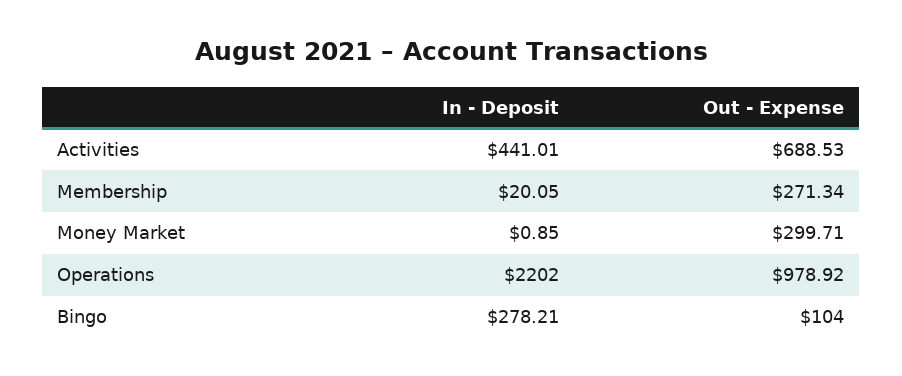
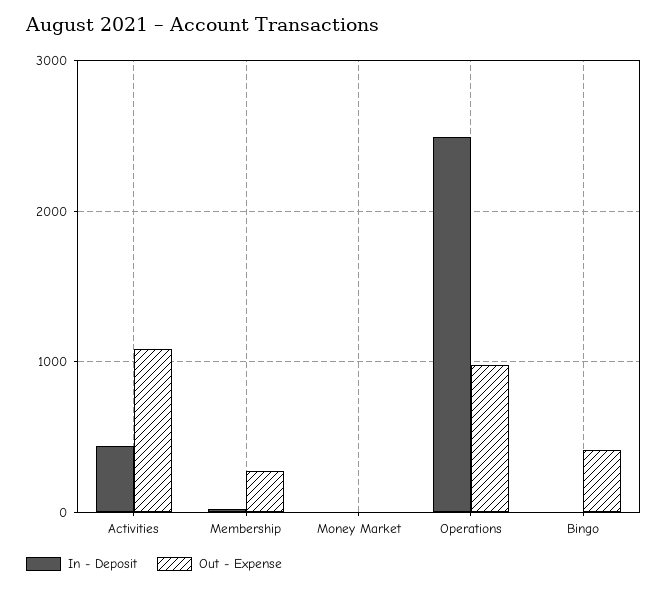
  {
    "In - Deposit": {
      "Activities": 441.01,
      "Membership": 20.05,
      "Money Market": 0.85,
-     "Operations": 2202,
+     "Operations": 2500,
-     "Bingo": 278.21
+     "Bingo": 0
    },
    "Out - Expense": {
-     "Activities": 688.53,
+     "Activities": 1100,
      "Membership": 271.34,
-     "Money Market": 299.71,
+     "Money Market": 0,
      "Operations": 978.92,
-     "Bingo": 104
+     "Bingo": 400
    }
  }

